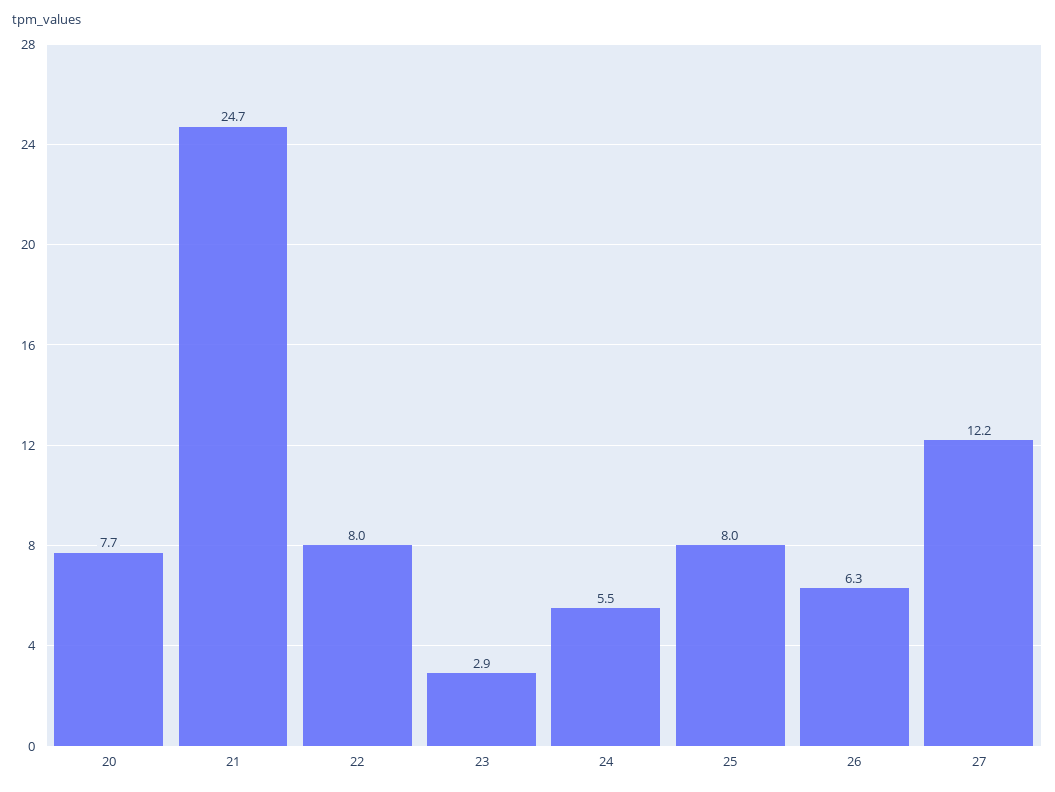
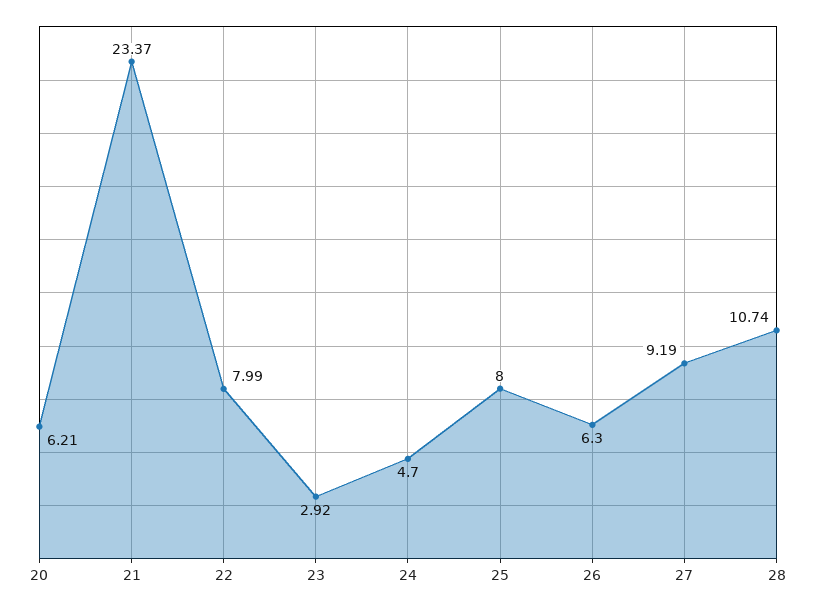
  {
-   "20": 7.7,
+   "20": 6.21,
-   "21": 24.7,
+   "21": 23.37,
    "22": 7.99,
    "23": 2.92,
-   "24": 5.5,
+   "24": 4.7,
    "25": 8,
    "26": 6.3,
-   "27": 12.2
+   "27": 9.19,
+   "28": 10.74
  }

